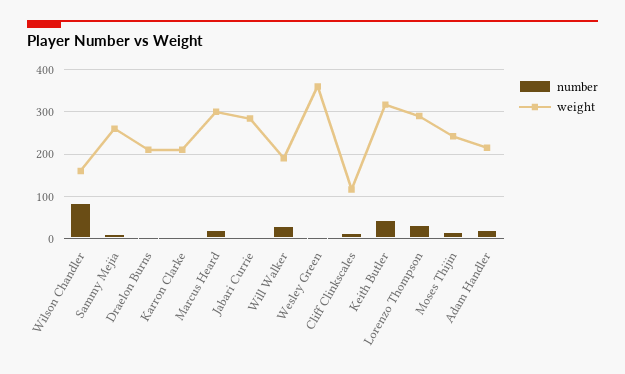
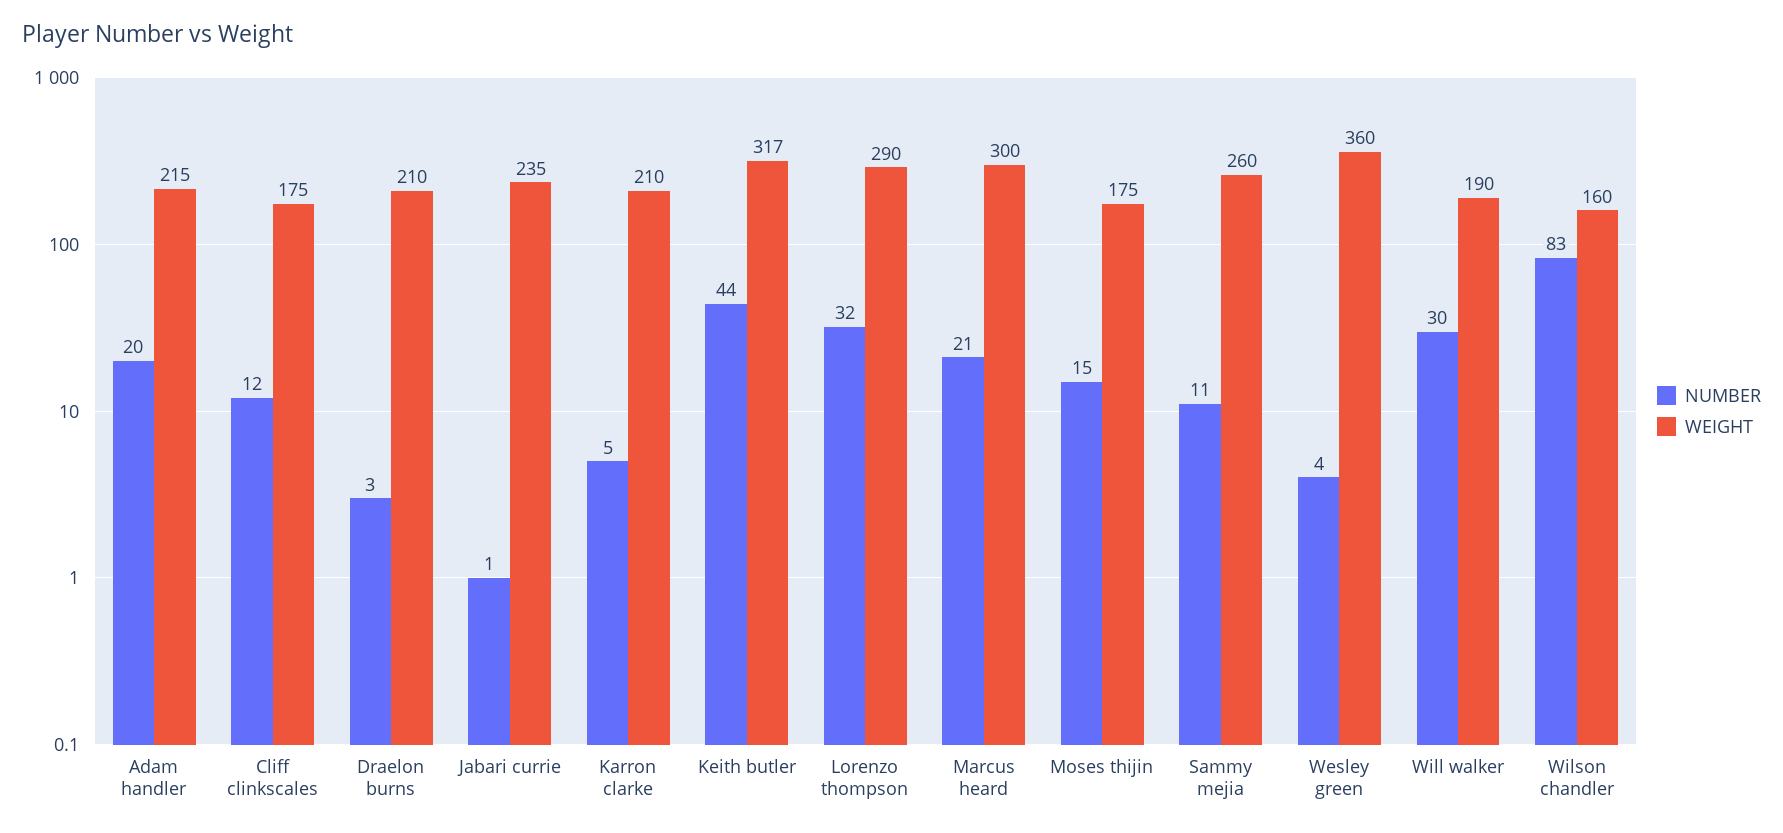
  {
    "number": {
      "Wilson Chandler": 83,
      "Sammy Mejia": 11,
      "Draelon Burns": 3,
      "Karron Clarke": 5,
      "Marcus Heard": 21,
      "Jabari Currie": 1,
      "Will Walker": 30,
      "Wesley Green": 4,
      "Cliff Clinkscales": 12,
      "Keith Butler": 44,
      "Lorenzo Thompson": 32,
      "Moses Thijin": 15,
      "Adam Handler": 20
    },
    "weight": {
      "Wilson Chandler": 160,
      "Sammy Mejia": 260,
      "Draelon Burns": 210,
      "Karron Clarke": 210,
      "Marcus Heard": 300,
-     "Jabari Currie": 280,
+     "Jabari Currie": 235,
      "Will Walker": 190,
      "Wesley Green": 360,
-     "Cliff Clinkscales": 120,
+     "Cliff Clinkscales": 175,
      "Keith Butler": 317,
      "Lorenzo Thompson": 290,
-     "Moses Thijin": 240,
+     "Moses Thijin": 175,
      "Adam Handler": 215
    }
  }

